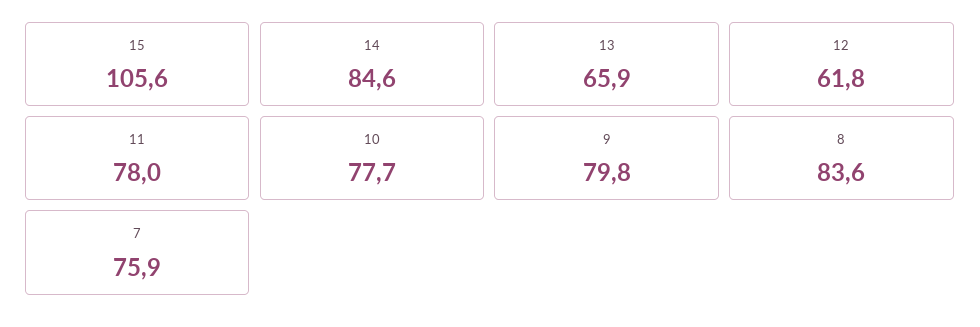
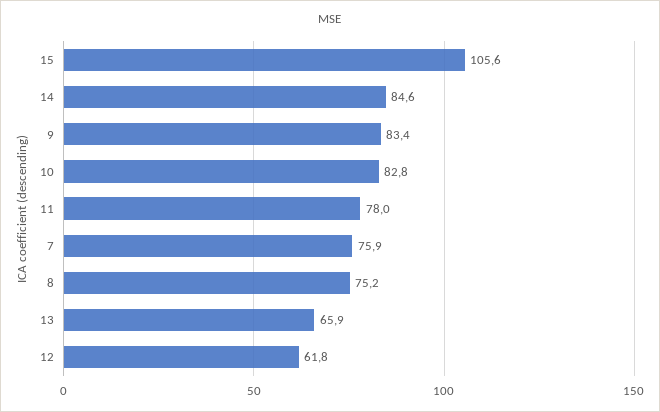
  {
    "15": 105.6,
    "14": 84.6,
    "13": 65.9,
    "12": 61.8,
    "11": 78,
-   "10": 77.7,
+   "10": 82.8,
-   "9": 79.8,
+   "9": 83.4,
-   "8": 83.6,
+   "8": 75.2,
    "7": 75.9
  }

